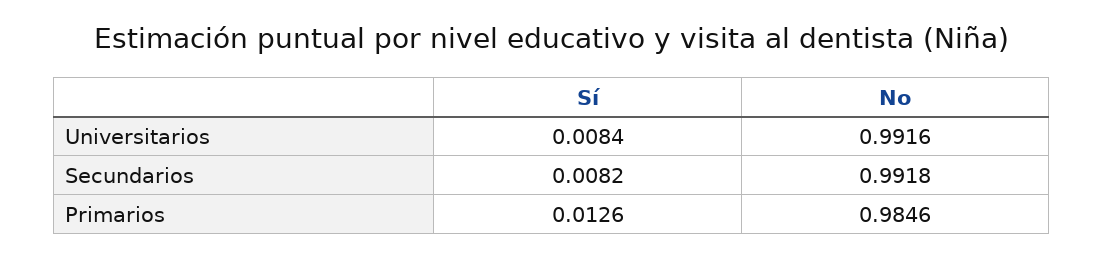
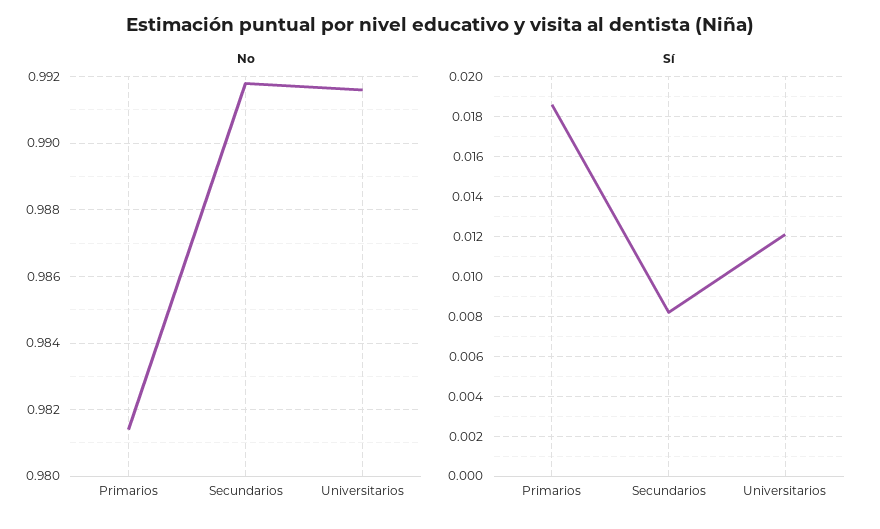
  {
    "Sí": {
-     "Universitarios": 0.0084,
+     "Universitarios": 0.012,
      "Secundarios": 0.0082,
-     "Primarios": 0.0126
+     "Primarios": 0.0185
    },
    "No": {
      "Universitarios": 0.9916,
      "Secundarios": 0.9918,
-     "Primarios": 0.9846
+     "Primarios": 0.9815
    }
  }

